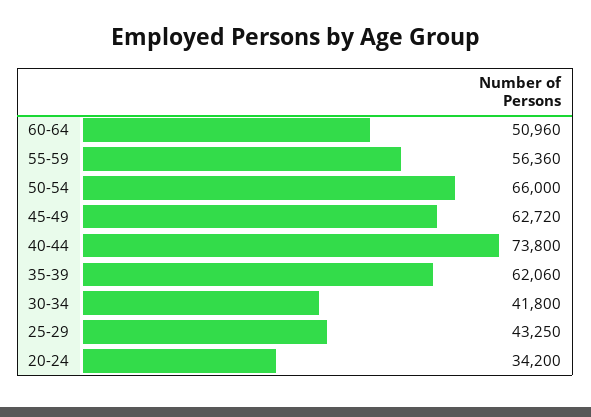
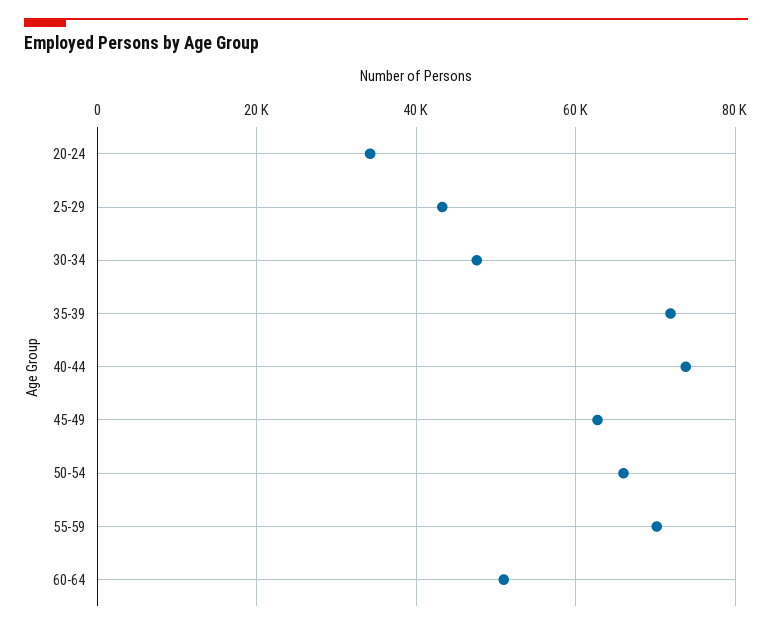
  {
    "60-64": 50960,
-   "55-59": 56360,
+   "55-59": 70000,
    "50-54": 66000,
    "45-49": 62720,
    "40-44": 73800,
-   "35-39": 62060,
+   "35-39": 72000,
-   "30-34": 41800,
+   "30-34": 48000,
    "25-29": 43250,
    "20-24": 34200
  }

